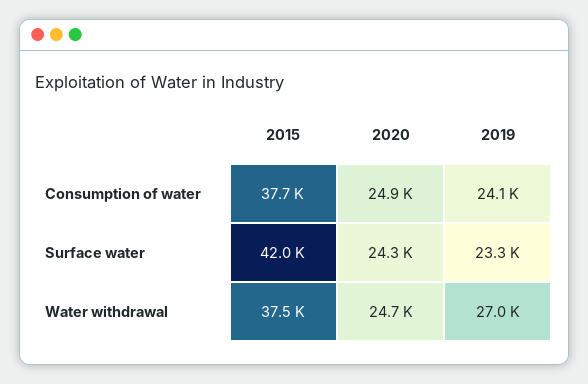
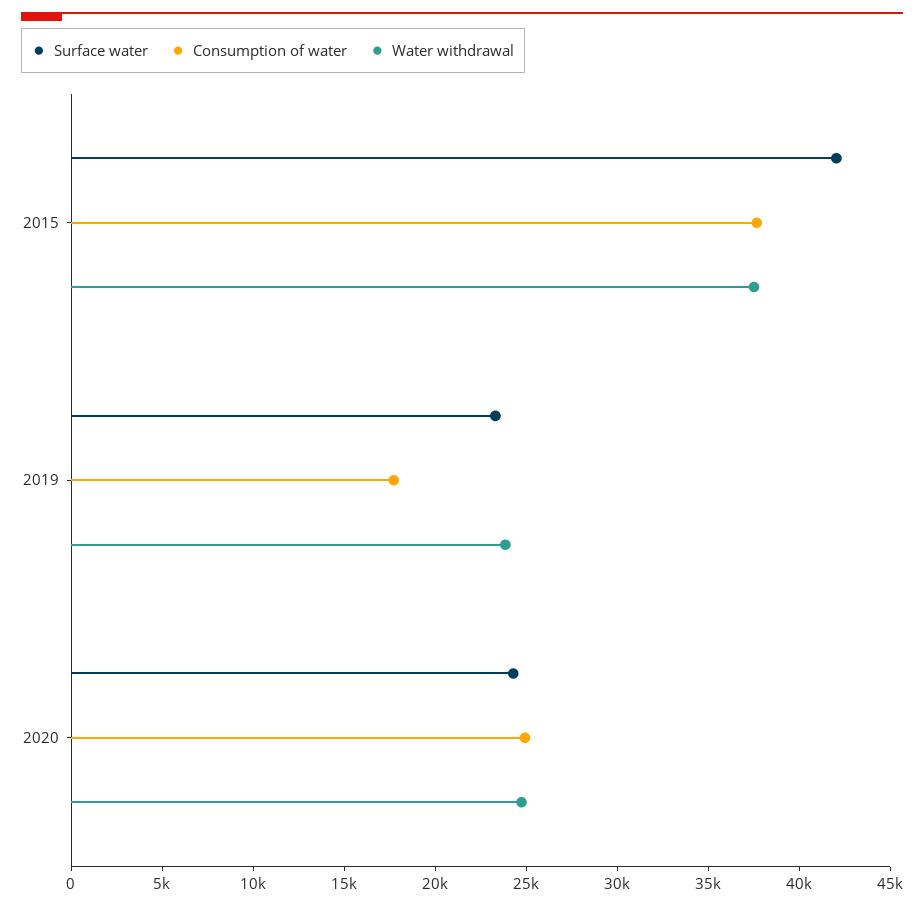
  {
    "Consumption of water": {
      "2015": 37700,
      "2020": 24900,
-     "2019": 24100
+     "2019": 18000
    },
    "Surface water": {
      "2015": 42000,
      "2020": 24300,
      "2019": 23300
    },
    "Water withdrawal": {
      "2015": 37500,
      "2020": 24700,
-     "2019": 27000
+     "2019": 24000
    }
  }

